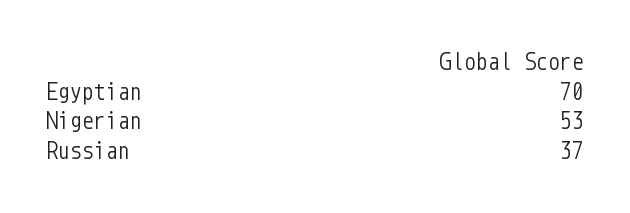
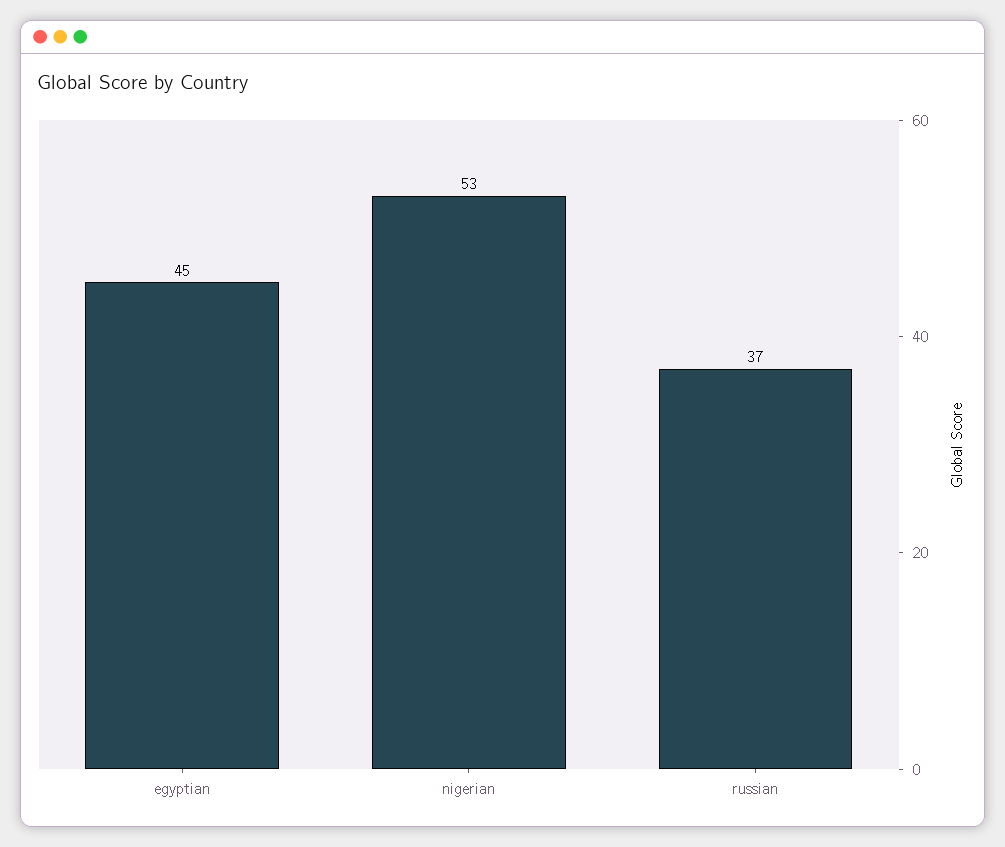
  {
-   "Egyptian": 70,
+   "Egyptian": 45,
    "Nigerian": 53,
    "Russian": 37
  }

